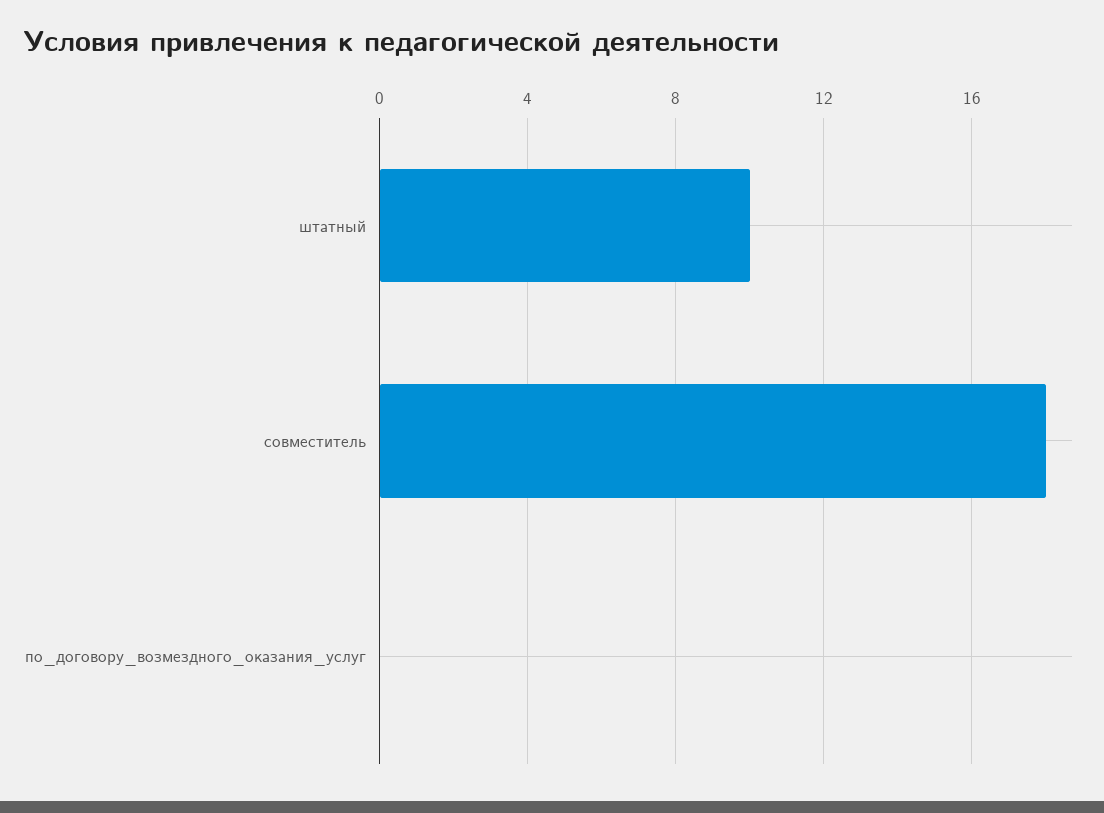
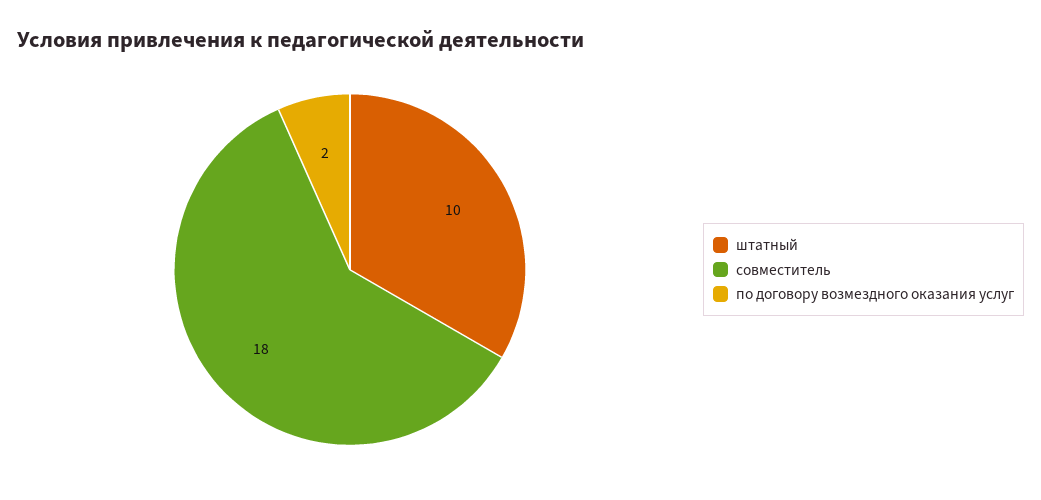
  {
    "штатный": 10,
    "совместитель": 18,
-   "по_договору_возмездного_оказания_услуг": 0
+   "по_договору_возмездного_оказания_услуг": 2
  }

